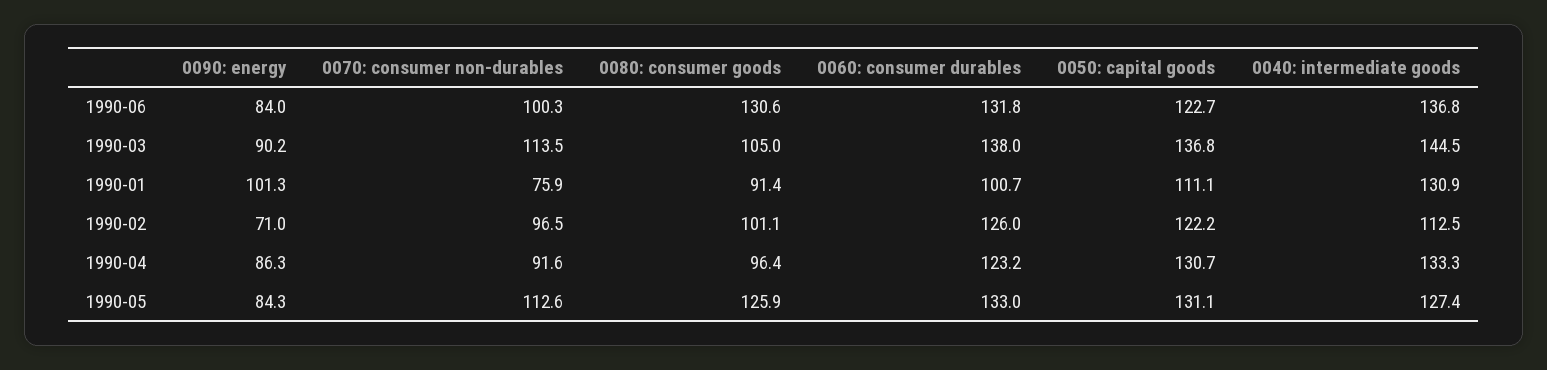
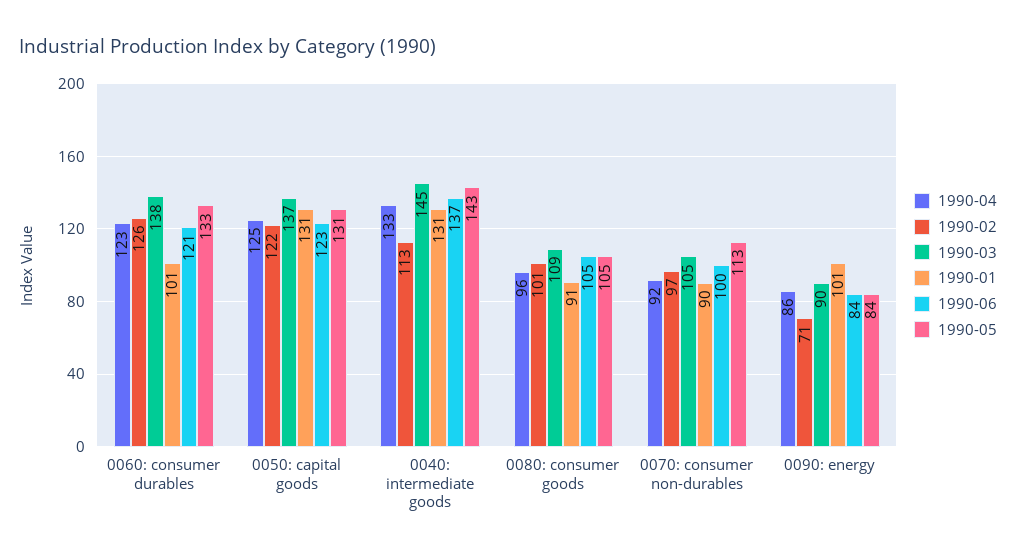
  {
    "1990-06": {
      "0090: energy": 84,
      "0070: consumer non-durables": 100.3,
-     "0080: consumer goods": 130.6,
+     "0080: consumer goods": 105,
-     "0060: consumer durables": 131.8,
+     "0060: consumer durables": 121,
      "0050: capital goods": 122.7,
      "0040: intermediate goods": 136.8
    },
    "1990-03": {
      "0090: energy": 90.2,
-     "0070: consumer non-durables": 113.5,
+     "0070: consumer non-durables": 105,
-     "0080: consumer goods": 105,
+     "0080: consumer goods": 109,
      "0060: consumer durables": 138,
      "0050: capital goods": 136.8,
      "0040: intermediate goods": 144.5
    },
    "1990-01": {
      "0090: energy": 101.3,
-     "0070: consumer non-durables": 75.9,
+     "0070: consumer non-durables": 90,
      "0080: consumer goods": 91.4,
      "0060: consumer durables": 100.7,
-     "0050: capital goods": 111.1,
+     "0050: capital goods": 131,
      "0040: intermediate goods": 130.9
    },
    "1990-02": {
      "0090: energy": 71,
      "0070: consumer non-durables": 96.5,
      "0080: consumer goods": 101.1,
      "0060: consumer durables": 126,
      "0050: capital goods": 122.2,
      "0040: intermediate goods": 112.5
    },
    "1990-04": {
      "0090: energy": 86.3,
      "0070: consumer non-durables": 91.6,
      "0080: consumer goods": 96.4,
      "0060: consumer durables": 123.2,
-     "0050: capital goods": 130.7,
+     "0050: capital goods": 125,
      "0040: intermediate goods": 133.3
    },
    "1990-05": {
      "0090: energy": 84.3,
      "0070: consumer non-durables": 112.6,
-     "0080: consumer goods": 125.9,
+     "0080: consumer goods": 105,
      "0060: consumer durables": 133,
      "0050: capital goods": 131.1,
-     "0040: intermediate goods": 127.4
+     "0040: intermediate goods": 143
    }
  }

